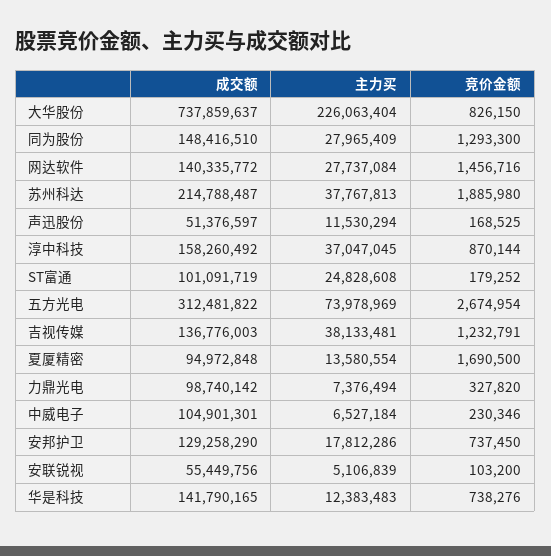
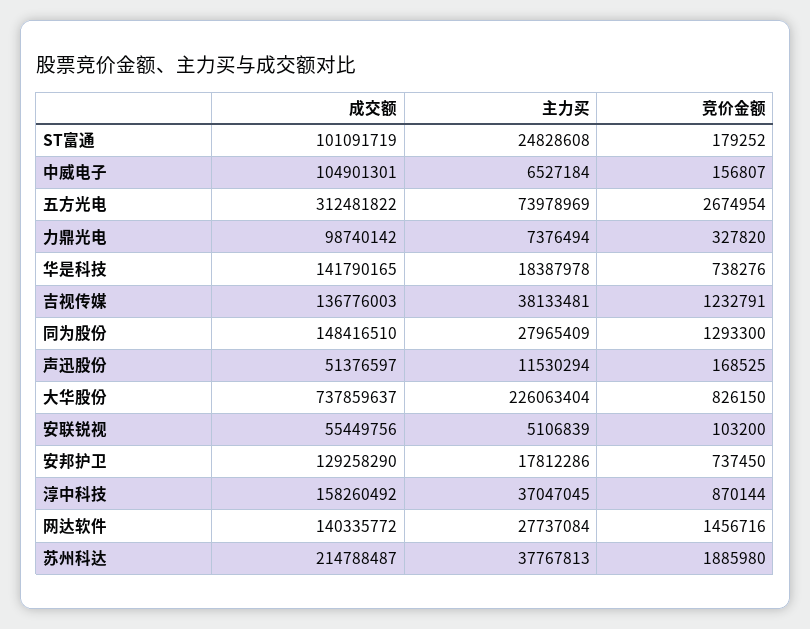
  {
    "成交额": {
      "大华股份": 737859637,
      "同为股份": 148416510,
      "网达软件": 140335772,
      "苏州科达": 214788487,
      "声迅股份": 51376597,
      "淳中科技": 158260492,
      "ST富通": 101091719,
      "五方光电": 312481822,
      "吉视传媒": 136776003,
-     "夏厦精密": 94972848,
      "力鼎光电": 98740142,
      "中威电子": 104901301,
      "安邦护卫": 129258290,
      "安联锐视": 55449756,
      "华是科技": 141790165
    },
    "主力买": {
      "大华股份": 226063404,
      "同为股份": 27965409,
      "网达软件": 27737084,
      "苏州科达": 37767813,
      "声迅股份": 11530294,
      "淳中科技": 37047045,
      "ST富通": 24828608,
      "五方光电": 73978969,
      "吉视传媒": 38133481,
-     "夏厦精密": 13580554,
      "力鼎光电": 7376494,
      "中威电子": 6527184,
      "安邦护卫": 17812286,
      "安联锐视": 5106839,
-     "华是科技": 12383483
+     "华是科技": 18387978
    },
    "竞价金额": {
      "大华股份": 826150,
      "同为股份": 1293300,
      "网达软件": 1456716,
      "苏州科达": 1885980,
      "声迅股份": 168525,
      "淳中科技": 870144,
      "ST富通": 179252,
      "五方光电": 2674954,
      "吉视传媒": 1232791,
-     "夏厦精密": 1690500,
      "力鼎光电": 327820,
-     "中威电子": 230346,
+     "中威电子": 156807,
      "安邦护卫": 737450,
      "安联锐视": 103200,
      "华是科技": 738276
    }
  }

